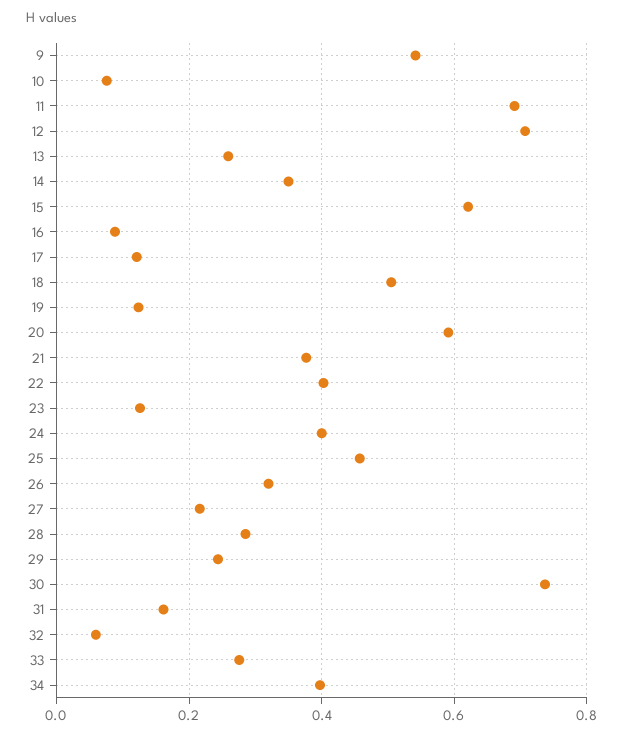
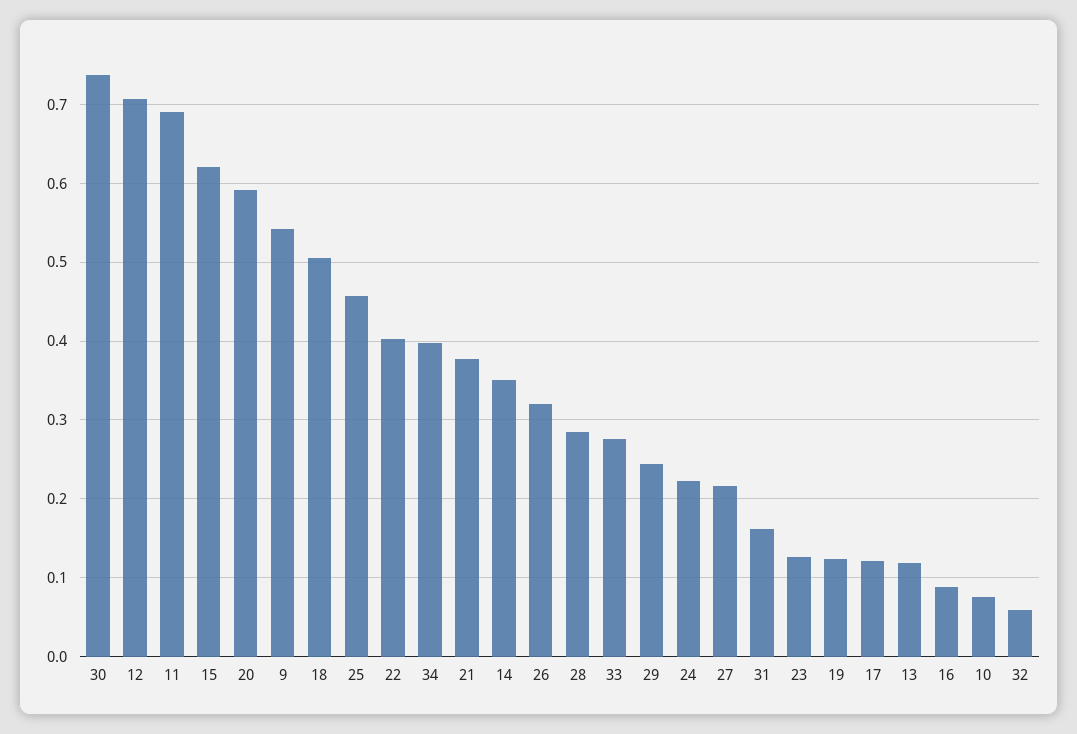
  {
    "9": 0.54,
    "10": 0.08,
    "11": 0.69,
    "12": 0.71,
-   "13": 0.26,
+   "13": 0.12,
    "14": 0.35,
    "15": 0.62,
    "16": 0.09,
    "17": 0.12,
    "18": 0.51,
    "19": 0.12,
    "20": 0.59,
    "21": 0.38,
    "22": 0.4,
    "23": 0.13,
-   "24": 0.4,
+   "24": 0.22,
    "25": 0.46,
    "26": 0.32,
    "27": 0.22,
    "28": 0.29,
    "29": 0.24,
    "30": 0.74,
    "31": 0.16,
    "32": 0.06,
    "33": 0.28,
    "34": 0.4
  }

